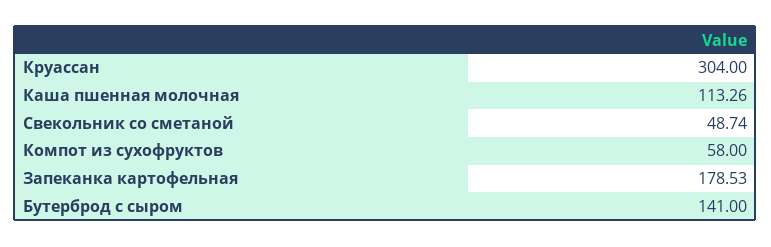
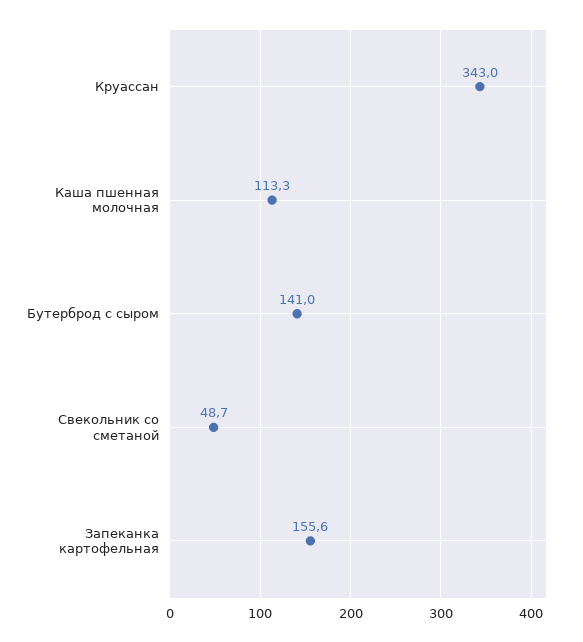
  {
-   "Круассан": 304,
+   "Круассан": 343,
    "Каша пшенная молочная": 113.26,
    "Свекольник со сметаной": 48.74,
-   "Компот из сухофруктов": 58,
-   "Запеканка картофельная": 178.53,
+   "Запеканка картофельная": 155.6,
    "Бутерброд с сыром": 141
  }

